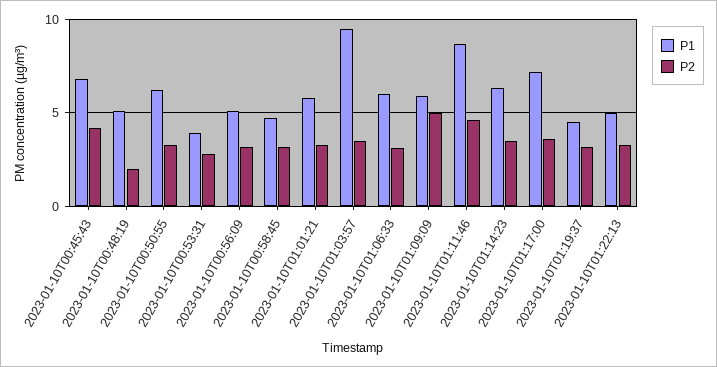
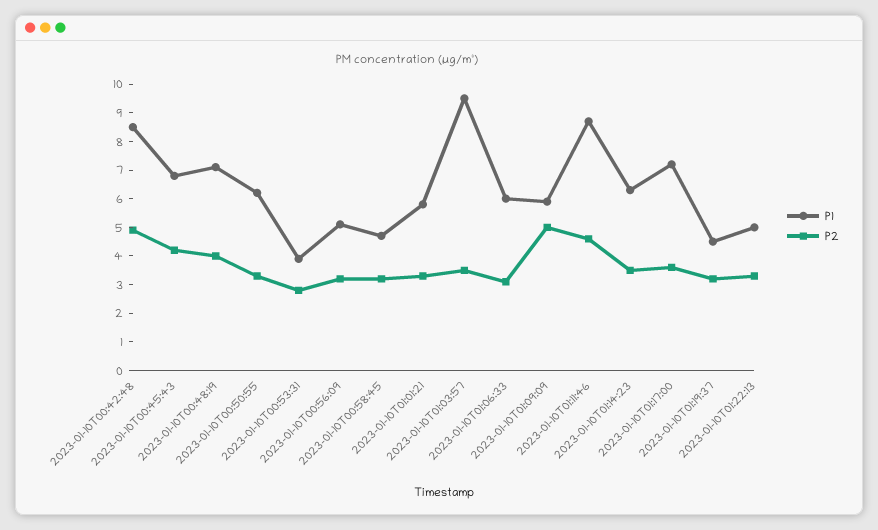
  {
    "P1": {
      "2023-01-10T00:45:43": 7,
-     "2023-01-10T00:48:19": 5,
+     "2023-01-10T00:48:19": 7,
      "2023-01-10T00:50:55": 6,
      "2023-01-10T00:53:31": 4,
      "2023-01-10T00:56:09": 5,
      "2023-01-10T00:58:45": 4.5,
      "2023-01-10T01:01:21": 6,
      "2023-01-10T01:03:57": 9.5,
      "2023-01-10T01:06:33": 6,
      "2023-01-10T01:09:09": 6,
      "2023-01-10T01:11:46": 8.5,
      "2023-01-10T01:14:23": 6.5,
      "2023-01-10T01:17:00": 7,
      "2023-01-10T01:19:37": 4.5,
-     "2023-01-10T01:22:13": 5
+     "2023-01-10T01:22:13": 5,
+     "2023-01-10T00:42:48": 8.5
    },
    "P2": {
      "2023-01-10T00:45:43": 4,
-     "2023-01-10T00:48:19": 2,
+     "2023-01-10T00:48:19": 4,
      "2023-01-10T00:50:55": 3.5,
      "2023-01-10T00:53:31": 3,
      "2023-01-10T00:56:09": 3,
      "2023-01-10T00:58:45": 3,
      "2023-01-10T01:01:21": 3.5,
      "2023-01-10T01:03:57": 3.5,
      "2023-01-10T01:06:33": 3,
      "2023-01-10T01:09:09": 5,
      "2023-01-10T01:11:46": 4.5,
      "2023-01-10T01:14:23": 3.5,
      "2023-01-10T01:17:00": 3.5,
      "2023-01-10T01:19:37": 3,
-     "2023-01-10T01:22:13": 3.5
+     "2023-01-10T01:22:13": 3.5,
+     "2023-01-10T00:42:48": 5
    }
  }

